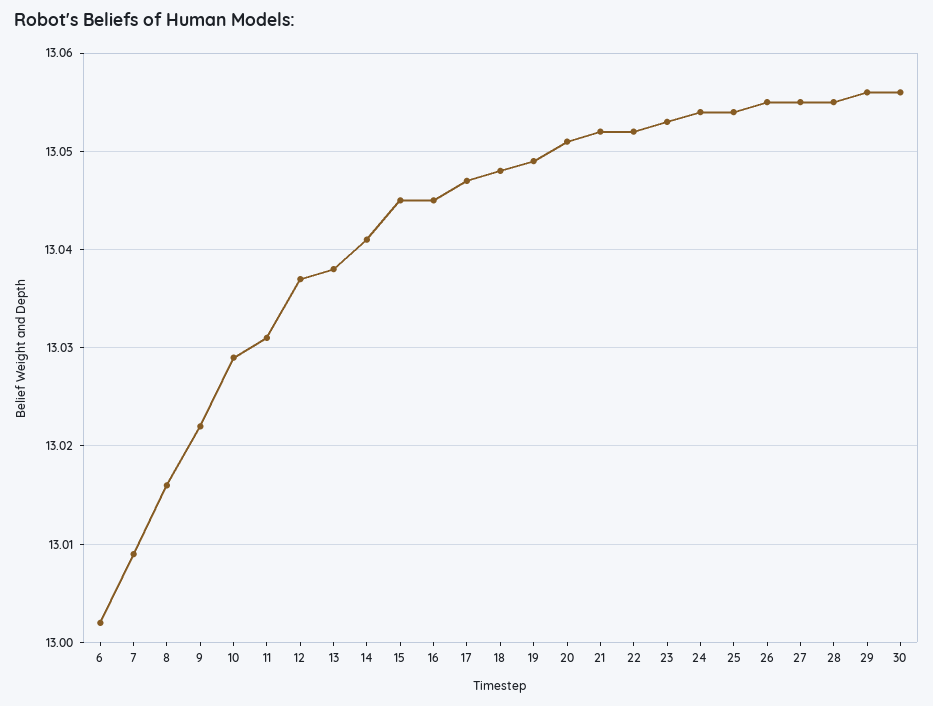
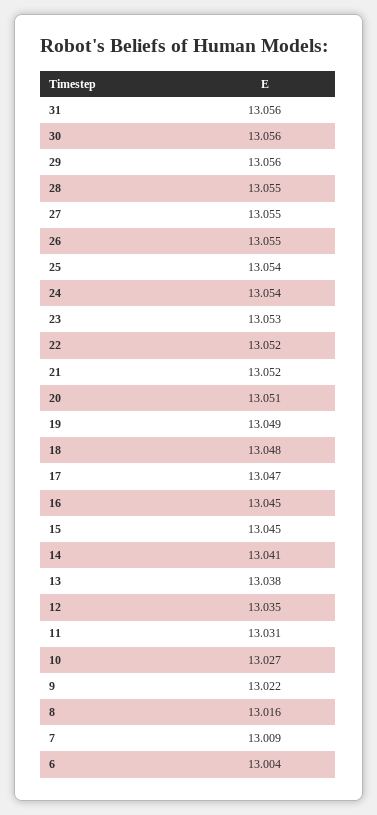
  {
-   "6": 13.002,
+   "6": 13.004,
    "7": 13.009,
    "8": 13.016,
    "9": 13.022,
-   "10": 13.029,
+   "10": 13.027,
    "11": 13.031,
-   "12": 13.037,
+   "12": 13.035,
    "13": 13.038,
    "14": 13.041,
    "15": 13.045,
    "16": 13.045,
    "17": 13.047,
    "18": 13.048,
    "19": 13.049,
    "20": 13.051,
    "21": 13.052,
    "22": 13.052,
    "23": 13.053,
    "24": 13.054,
    "25": 13.054,
    "26": 13.055,
    "27": 13.055,
    "28": 13.055,
    "29": 13.056,
-   "30": 13.056
+   "30": 13.056,
+   "31": 13.056
  }

